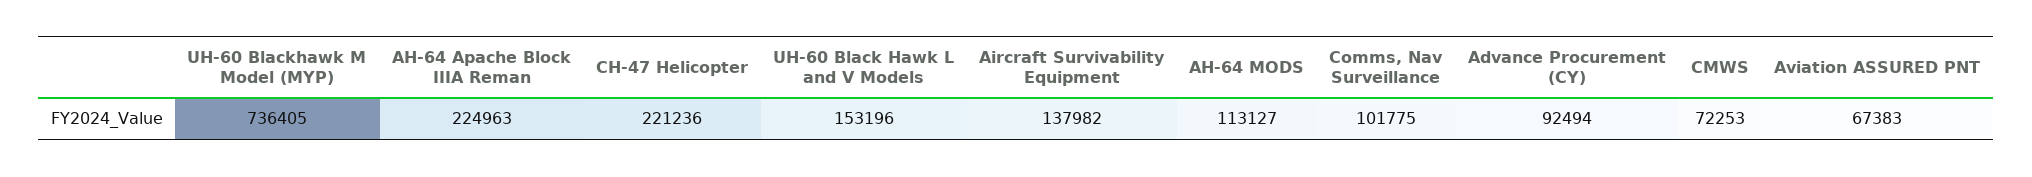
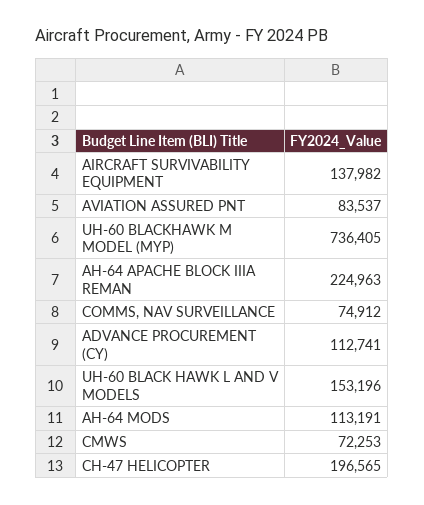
  {
    "UH-60 Blackhawk M Model (MYP)": 736405,
    "AH-64 Apache Block IIIA Reman": 224963,
-   "CH-47 Helicopter": 221236,
+   "CH-47 Helicopter": 196565,
    "UH-60 Black Hawk L and V Models": 153196,
    "Aircraft Survivability Equipment": 137982,
-   "AH-64 MODS": 113127,
+   "AH-64 MODS": 113191,
-   "Comms, Nav Surveillance": 101775,
+   "Comms, Nav Surveillance": 74912,
-   "Advance Procurement (CY)": 92494,
+   "Advance Procurement (CY)": 112741,
    "CMWS": 72253,
-   "Aviation ASSURED PNT": 67383
+   "Aviation ASSURED PNT": 83537
  }

